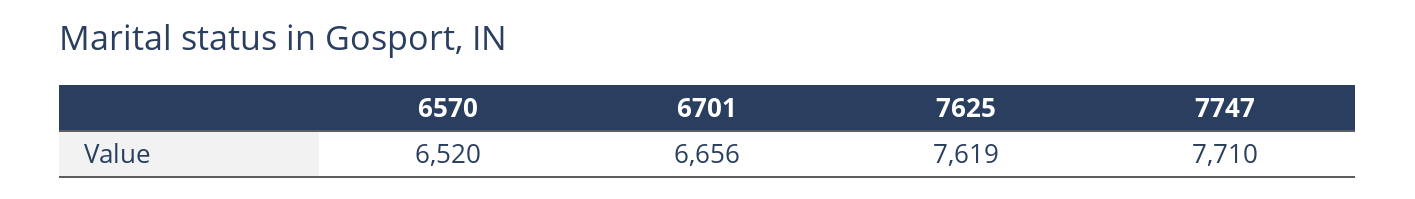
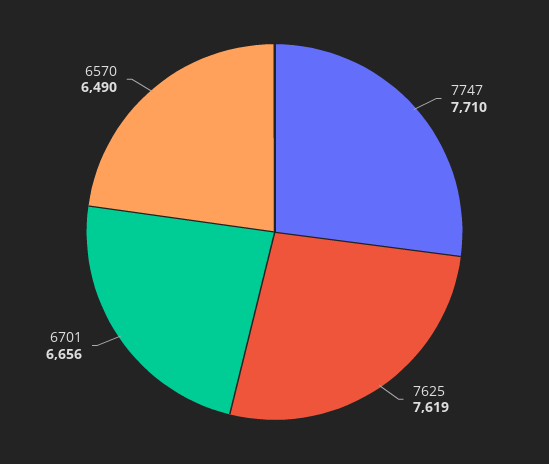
  {
-   "6570": 6520,
+   "6570": 6490,
    "6701": 6656,
    "7625": 7619,
    "7747": 7710
  }

